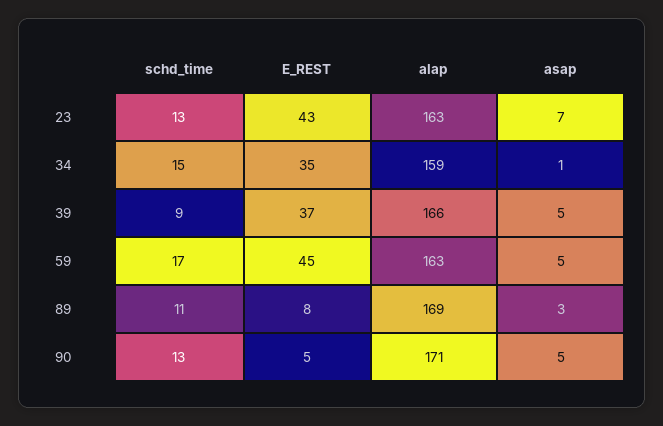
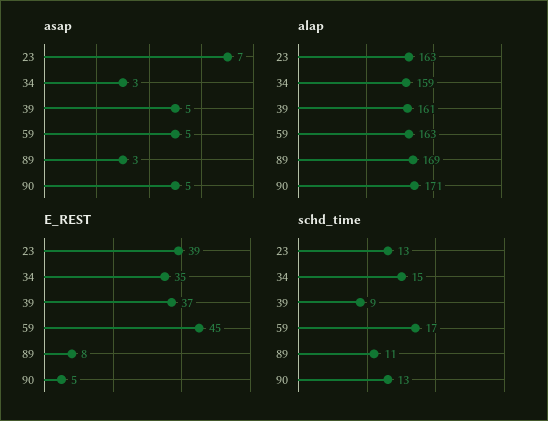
  {
    "schd_time": {
      "23": 13,
      "34": 15,
      "39": 9,
      "59": 17,
      "89": 11,
      "90": 13
    },
    "E_REST": {
-     "23": 43,
+     "23": 39,
      "34": 35,
      "39": 37,
      "59": 45,
      "89": 8,
      "90": 5
    },
    "alap": {
      "23": 163,
      "34": 159,
-     "39": 166,
+     "39": 161,
      "59": 163,
      "89": 169,
      "90": 171
    },
    "asap": {
      "23": 7,
-     "34": 1,
+     "34": 3,
      "39": 5,
      "59": 5,
      "89": 3,
      "90": 5
    }
  }

